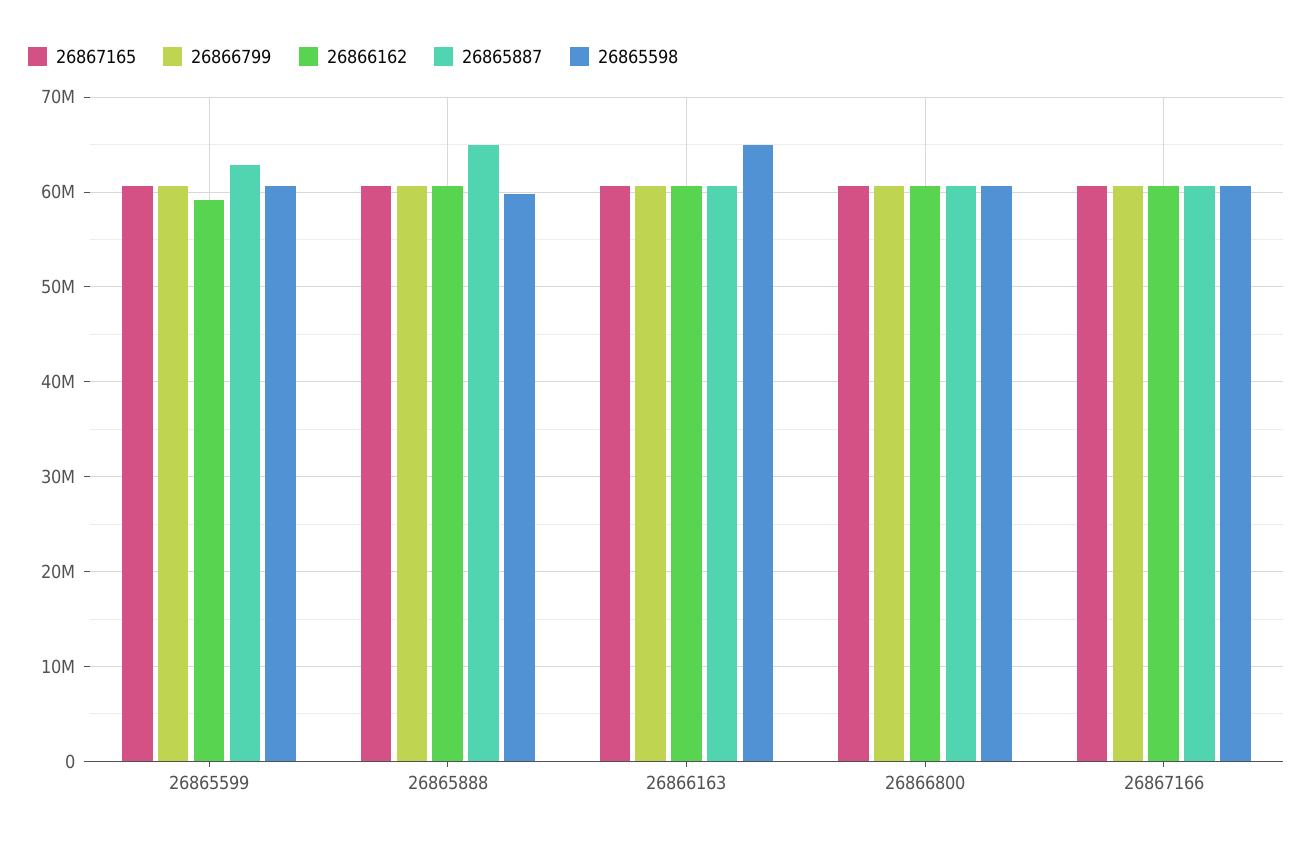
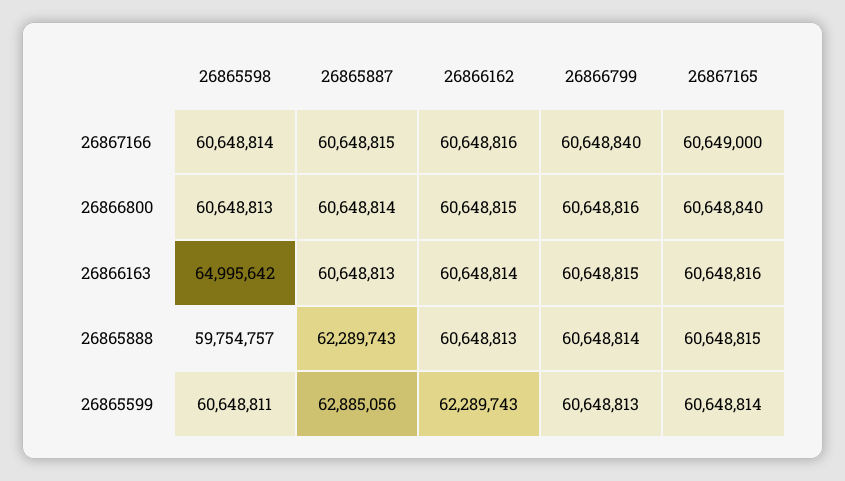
  {
    "26867165": {
      "26865599": 60648814,
      "26865888": 60648815,
      "26866163": 60648816,
      "26866800": 60648840,
      "26867166": 60649000
    },
    "26866799": {
      "26865599": 60648813,
      "26865888": 60648814,
      "26866163": 60648815,
      "26866800": 60648816,
      "26867166": 60648840
    },
    "26866162": {
-     "26865599": 59000000,
+     "26865599": 62289743,
      "26865888": 60648813,
      "26866163": 60648814,
      "26866800": 60648815,
      "26867166": 60648816
    },
    "26865887": {
      "26865599": 62885056,
-     "26865888": 65000000,
+     "26865888": 62289743,
      "26866163": 60648813,
      "26866800": 60648814,
      "26867166": 60648815
    },
    "26865598": {
      "26865599": 60648811,
      "26865888": 59754757,
      "26866163": 64995642,
      "26866800": 60648813,
      "26867166": 60648814
    }
  }

